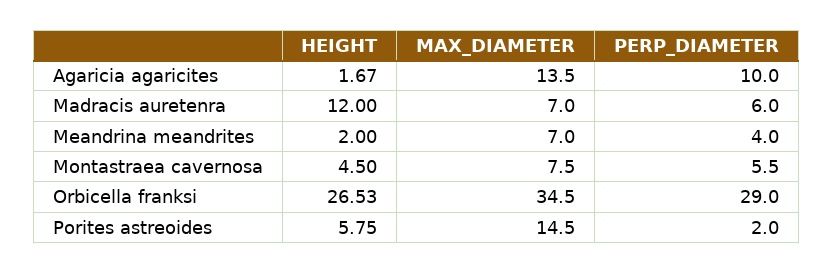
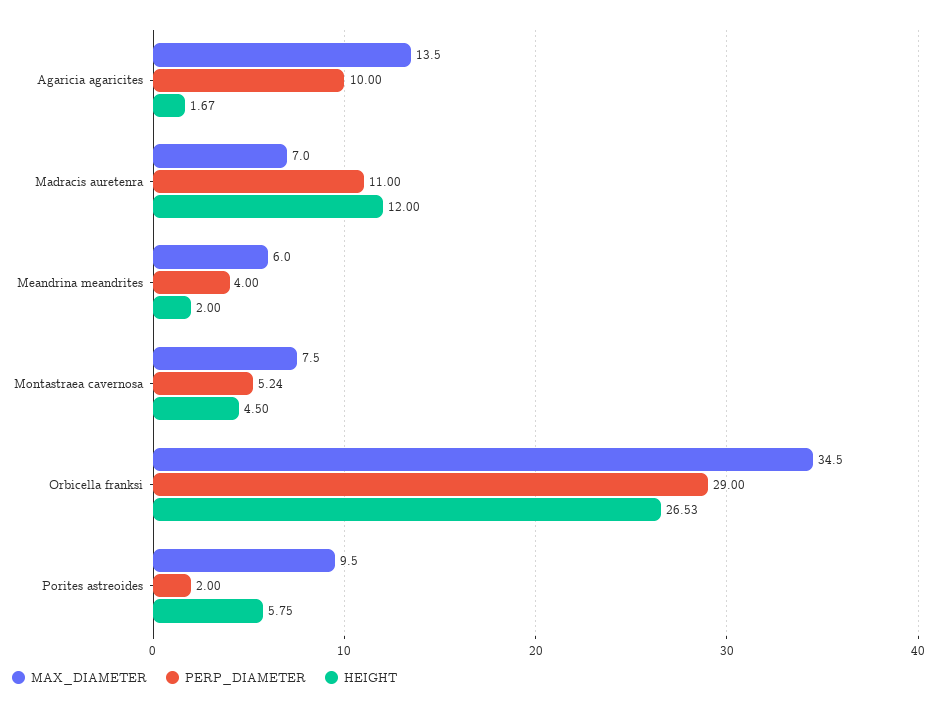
  {
    "HEIGHT": {
      "Agaricia agaricites": 1.67,
      "Madracis auretenra": 12,
      "Meandrina meandrites": 2,
      "Montastraea cavernosa": 4.5,
      "Orbicella franksi": 26.53,
      "Porites astreoides": 5.75
    },
    "MAX_DIAMETER": {
      "Agaricia agaricites": 13.5,
      "Madracis auretenra": 7,
-     "Meandrina meandrites": 7,
+     "Meandrina meandrites": 6,
      "Montastraea cavernosa": 7.5,
      "Orbicella franksi": 34.5,
-     "Porites astreoides": 14.5
+     "Porites astreoides": 9.5
    },
    "PERP_DIAMETER": {
      "Agaricia agaricites": 10,
-     "Madracis auretenra": 6,
+     "Madracis auretenra": 11,
      "Meandrina meandrites": 4,
-     "Montastraea cavernosa": 5.5,
+     "Montastraea cavernosa": 5.24,
      "Orbicella franksi": 29,
      "Porites astreoides": 2
    }
  }

